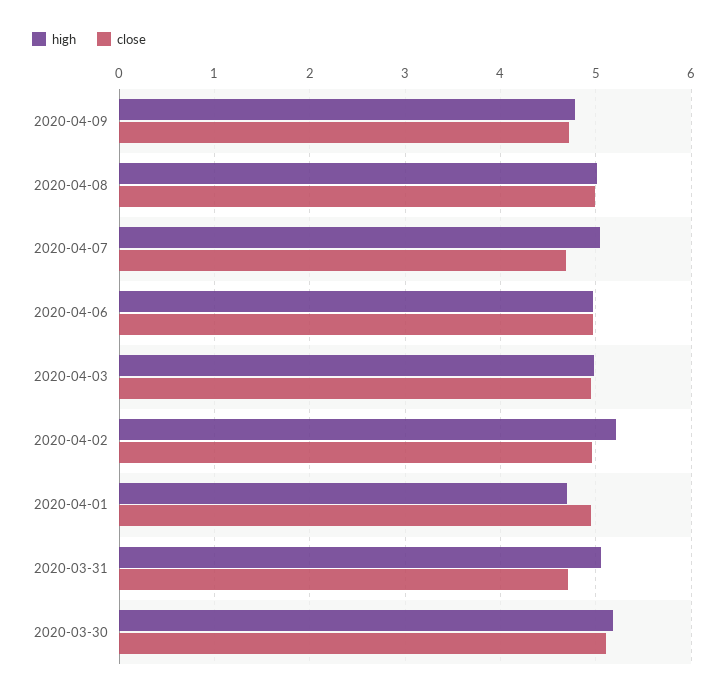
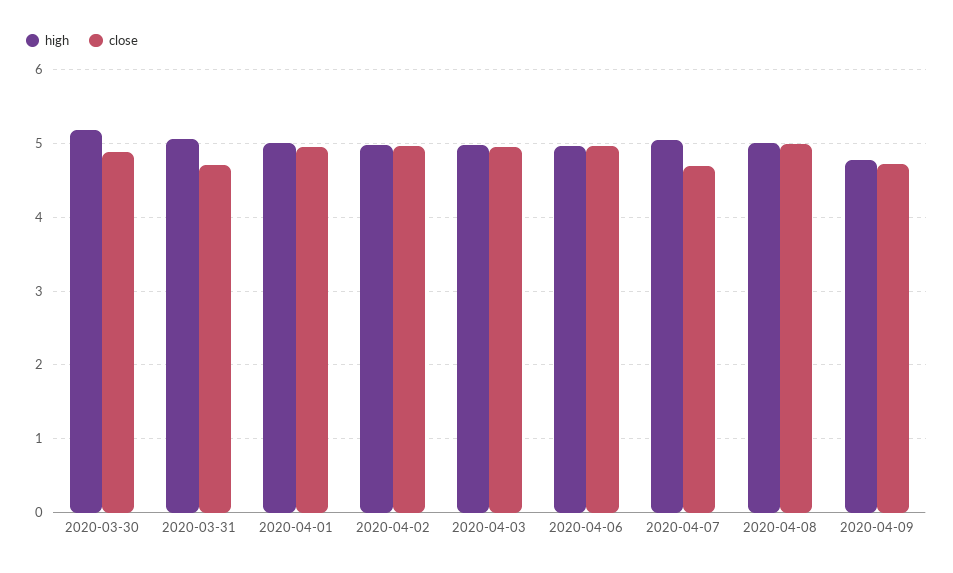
  {
    "high": {
      "2020-04-09": 4.8,
      "2020-04-08": 5,
      "2020-04-07": 5,
      "2020-04-06": 5,
      "2020-04-03": 5,
-     "2020-04-02": 5.2,
+     "2020-04-02": 5,
-     "2020-04-01": 4.7,
+     "2020-04-01": 5,
      "2020-03-31": 5.1,
      "2020-03-30": 5.2
    },
    "close": {
      "2020-04-09": 4.7,
      "2020-04-08": 5,
      "2020-04-07": 4.7,
      "2020-04-06": 5,
      "2020-04-03": 5,
      "2020-04-02": 5,
      "2020-04-01": 5,
      "2020-03-31": 4.7,
-     "2020-03-30": 5.1
+     "2020-03-30": 4.9
    }
  }

